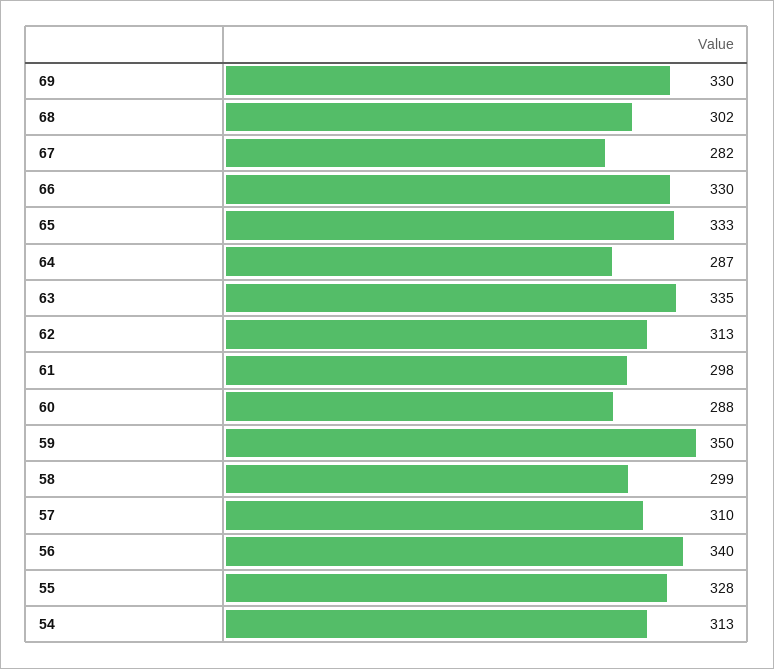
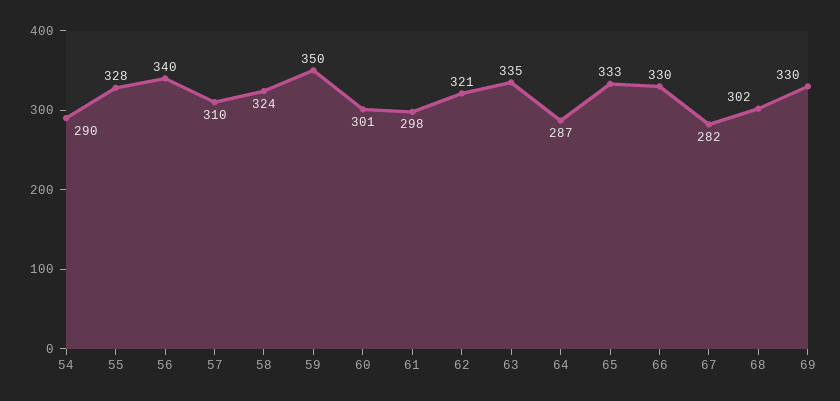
  {
    "69": 330,
    "68": 302,
    "67": 282,
    "66": 330,
    "65": 333,
    "64": 287,
    "63": 335,
-   "62": 313,
+   "62": 321,
    "61": 298,
-   "60": 288,
+   "60": 301,
    "59": 350,
-   "58": 299,
+   "58": 324,
    "57": 310,
    "56": 340,
    "55": 328,
-   "54": 313
+   "54": 290
  }

